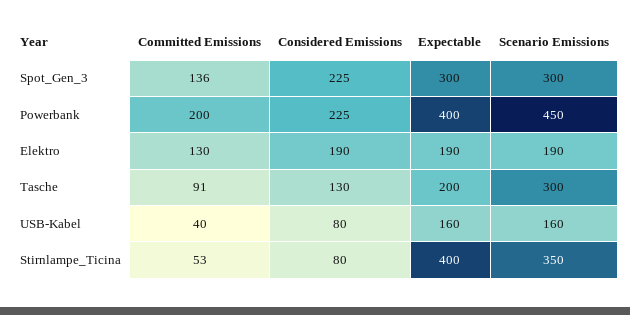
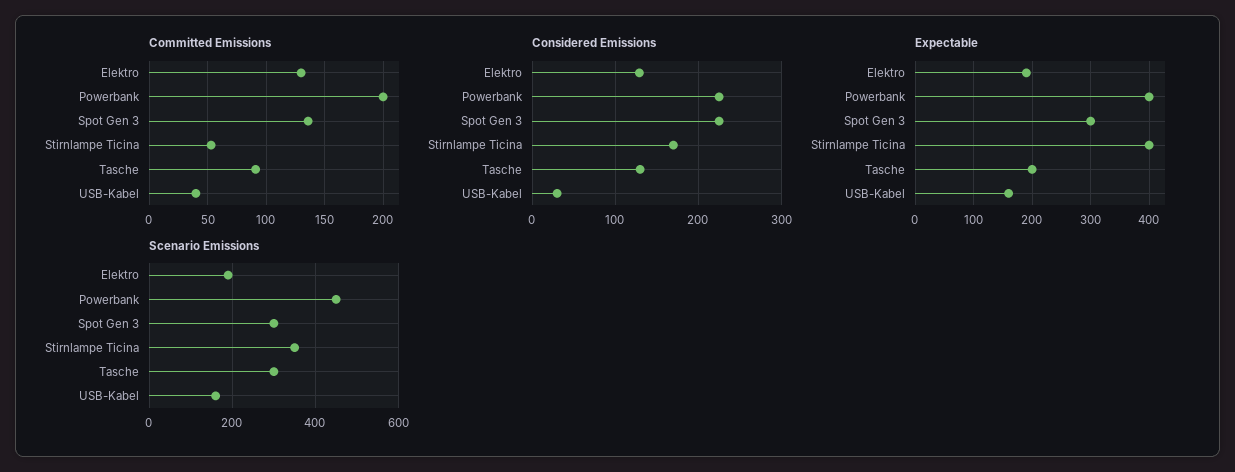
  {
    "Committed Emissions": {
      "Spot_Gen_3": 136,
      "Powerbank": 200,
      "Elektro": 130,
      "Tasche": 91,
      "USB-Kabel": 40,
      "Stirnlampe_Ticina": 53
    },
    "Considered Emissions": {
      "Spot_Gen_3": 225,
      "Powerbank": 225,
-     "Elektro": 190,
+     "Elektro": 130,
      "Tasche": 130,
-     "USB-Kabel": 80,
+     "USB-Kabel": 30,
-     "Stirnlampe_Ticina": 80
+     "Stirnlampe_Ticina": 170
    },
    "Expectable": {
      "Spot_Gen_3": 300,
      "Powerbank": 400,
      "Elektro": 190,
      "Tasche": 200,
      "USB-Kabel": 160,
      "Stirnlampe_Ticina": 400
    },
    "Scenario Emissions": {
      "Spot_Gen_3": 300,
      "Powerbank": 450,
      "Elektro": 190,
      "Tasche": 300,
      "USB-Kabel": 160,
      "Stirnlampe_Ticina": 350
    }
  }

